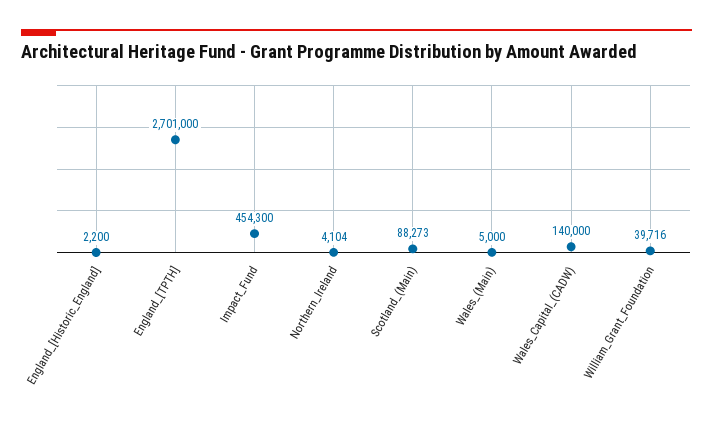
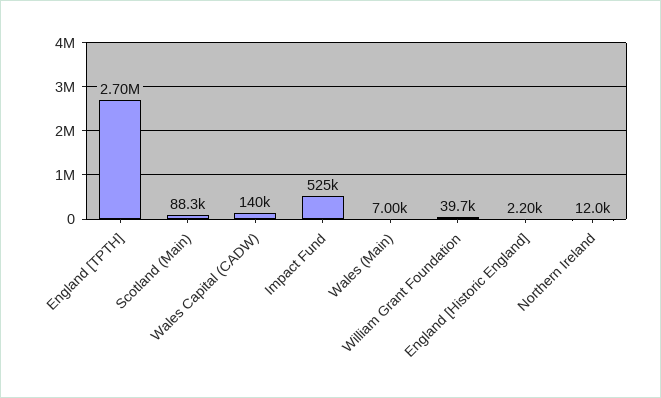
  {
    "England_[Historic_England]": 2200,
    "England_[TPTH]": 2701000,
-   "Impact_Fund": 454300,
+   "Impact_Fund": 525000,
-   "Northern_Ireland": 4104,
+   "Northern_Ireland": 12000,
    "Scotland_(Main)": 88273,
-   "Wales_(Main)": 5000,
+   "Wales_(Main)": 7000,
    "Wales_Capital_(CADW)": 140000,
    "William_Grant_Foundation": 39716
  }

